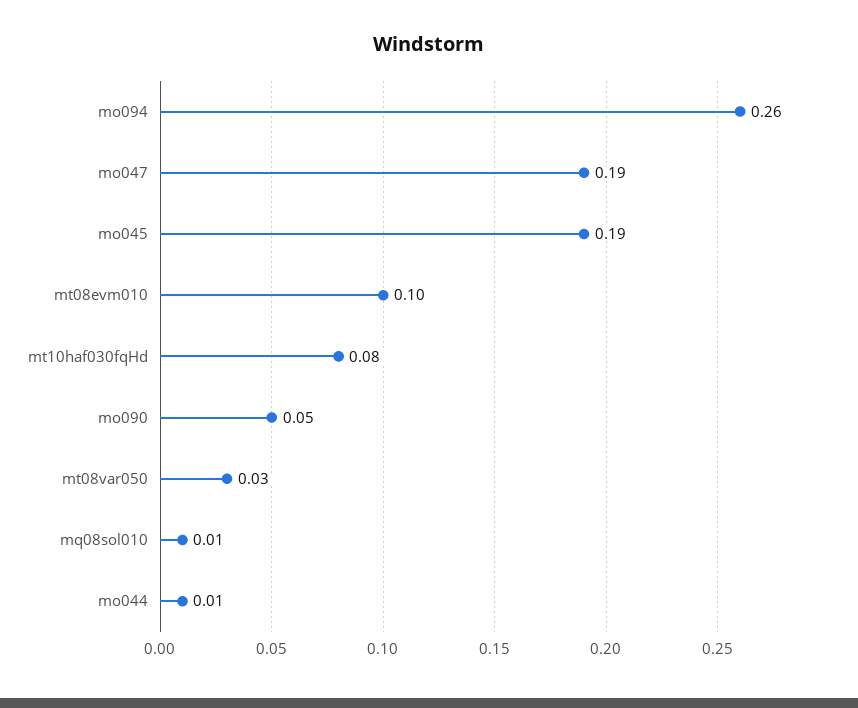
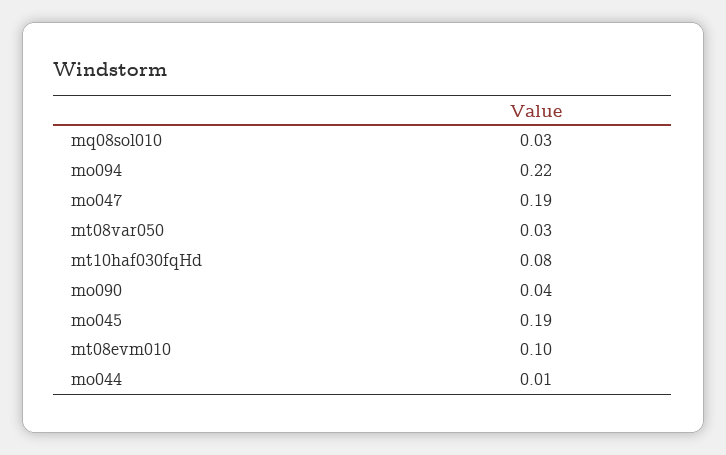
  {
-   "mo094": 0.26,
+   "mo094": 0.22,
    "mo047": 0.19,
    "mo045": 0.19,
    "mt08evm010": 0.1,
    "mt10haf030fqHd": 0.08,
-   "mo090": 0.05,
+   "mo090": 0.04,
    "mt08var050": 0.03,
-   "mq08sol010": 0.01,
+   "mq08sol010": 0.03,
    "mo044": 0.01
  }

